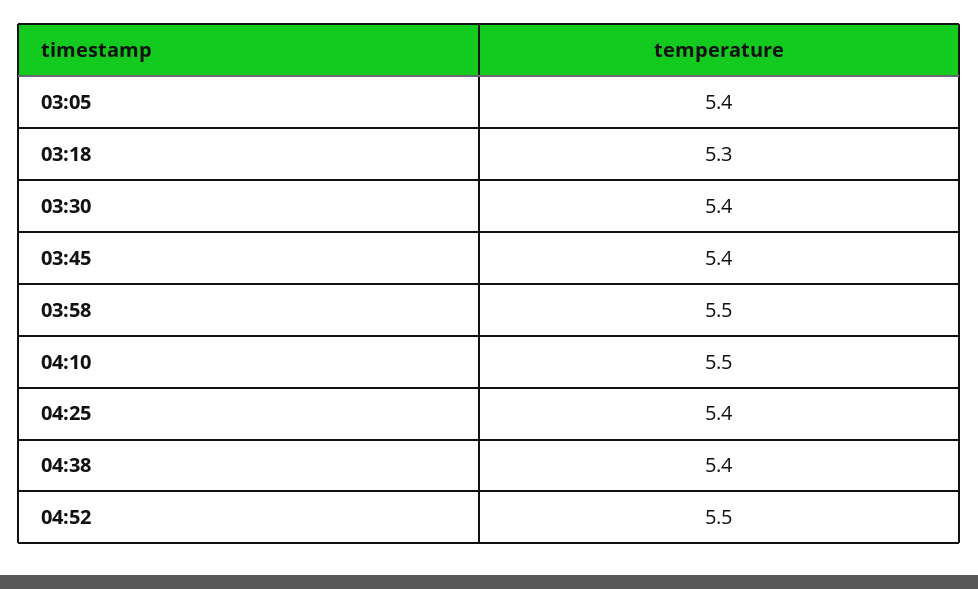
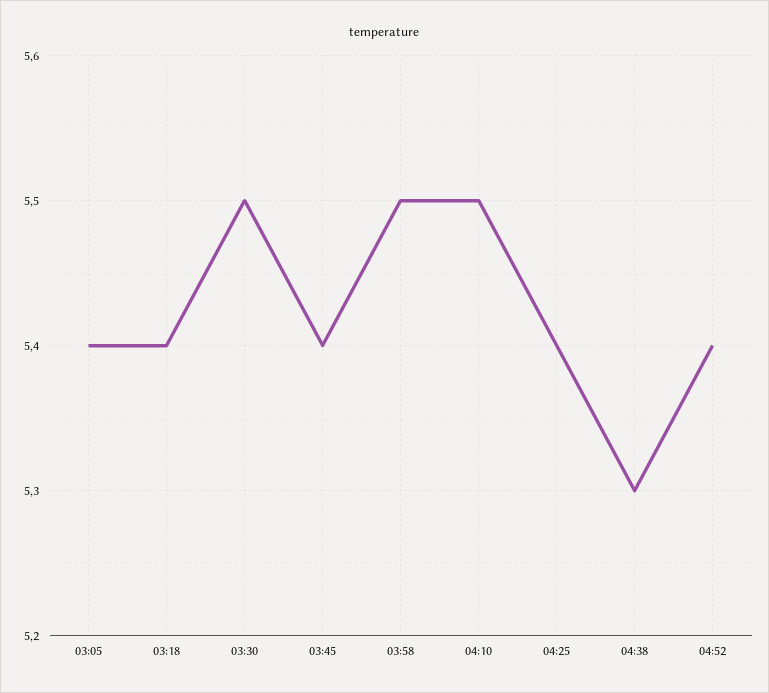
  {
    "03:05": 5.4,
-   "03:18": 5.3,
+   "03:18": 5.4,
-   "03:30": 5.4,
+   "03:30": 5.5,
    "03:45": 5.4,
    "03:58": 5.5,
    "04:10": 5.5,
    "04:25": 5.4,
-   "04:38": 5.4,
+   "04:38": 5.3,
-   "04:52": 5.5
+   "04:52": 5.4
  }

